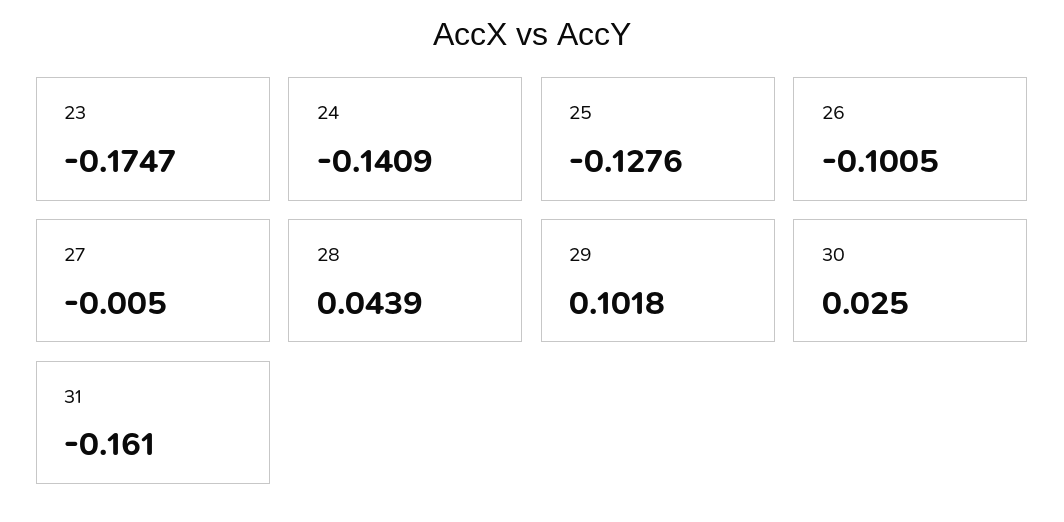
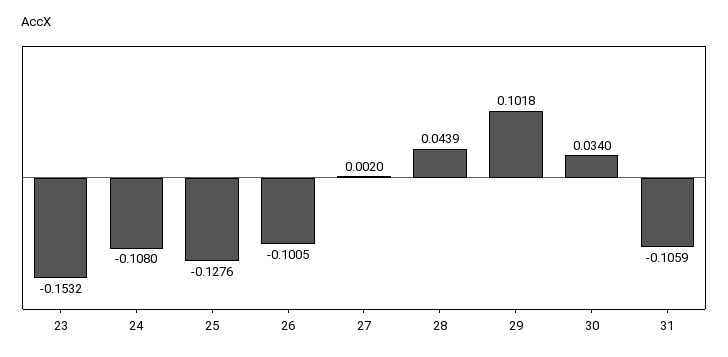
  {
-   "23": -0.1747,
+   "23": -0.1532,
-   "24": -0.1409,
+   "24": -0.108,
    "25": -0.1276,
    "26": -0.1005,
-   "27": -0.005,
+   "27": 0.002,
    "28": 0.0439,
    "29": 0.1018,
-   "30": 0.025,
+   "30": 0.034,
-   "31": -0.161
+   "31": -0.1059
  }

